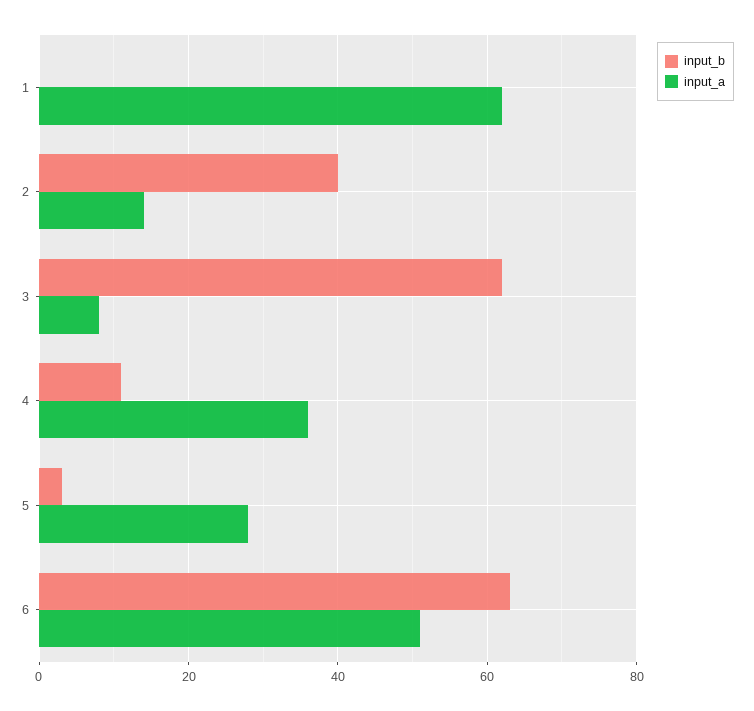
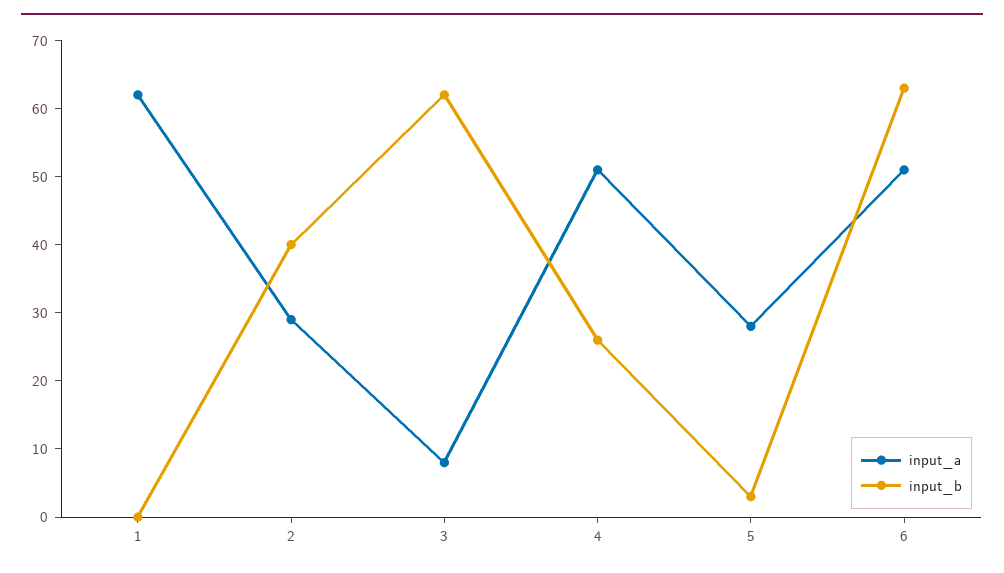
  {
    "input_b": {
      "1": 0,
      "2": 40,
      "3": 60,
-     "4": 10,
+     "4": 25,
      "5": 5,
      "6": 65
    },
    "input_a": {
      "1": 60,
-     "2": 15,
+     "2": 30,
      "3": 10,
-     "4": 35,
+     "4": 50,
      "5": 30,
      "6": 50
    }
  }

